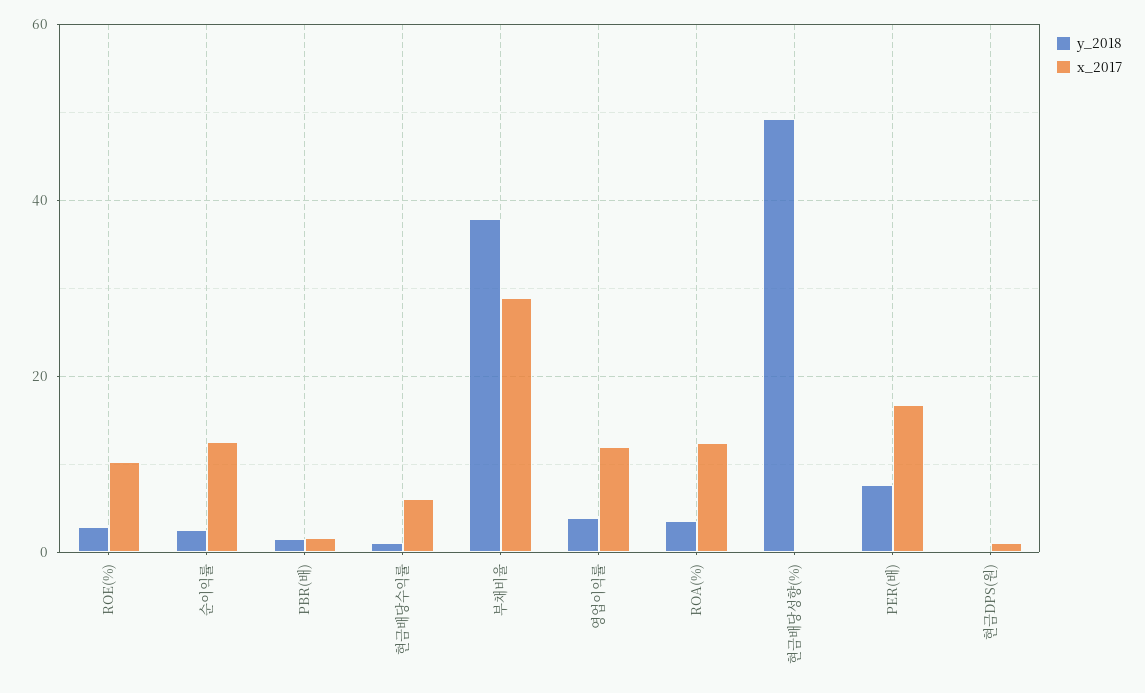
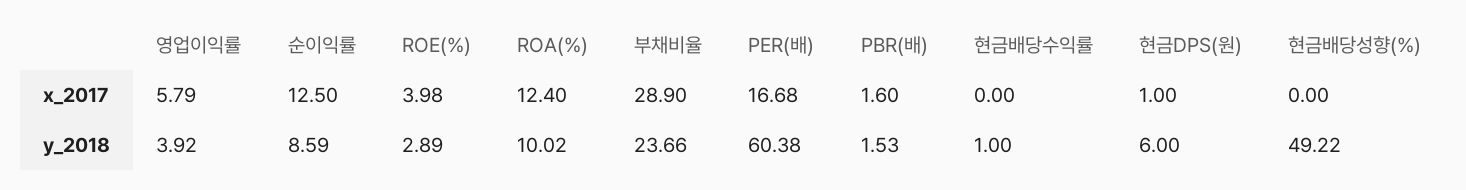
  {
    "y_2018": {
      "ROE(%)": 2.89,
-     "순이익률": 2,
+     "순이익률": 8.59,
      "PBR(배)": 1.53,
      "현금배당수익률": 1,
-     "부채비율": 38,
+     "부채비율": 23.66,
      "영업이익률": 3.92,
-     "ROA(%)": 4,
+     "ROA(%)": 10.02,
      "현금배당성향(%)": 49.22,
-     "PER(배)": 8,
+     "PER(배)": 60.38,
-     "현금DPS(원)": 0
+     "현금DPS(원)": 6
    },
    "x_2017": {
-     "ROE(%)": 10,
+     "ROE(%)": 3.98,
      "순이익률": 12.5,
      "PBR(배)": 1.6,
-     "현금배당수익률": 6,
+     "현금배당수익률": 0,
      "부채비율": 28.9,
-     "영업이익률": 12,
+     "영업이익률": 5.79,
      "ROA(%)": 12.4,
      "현금배당성향(%)": 0,
      "PER(배)": 16.68,
      "현금DPS(원)": 1
    }
  }

